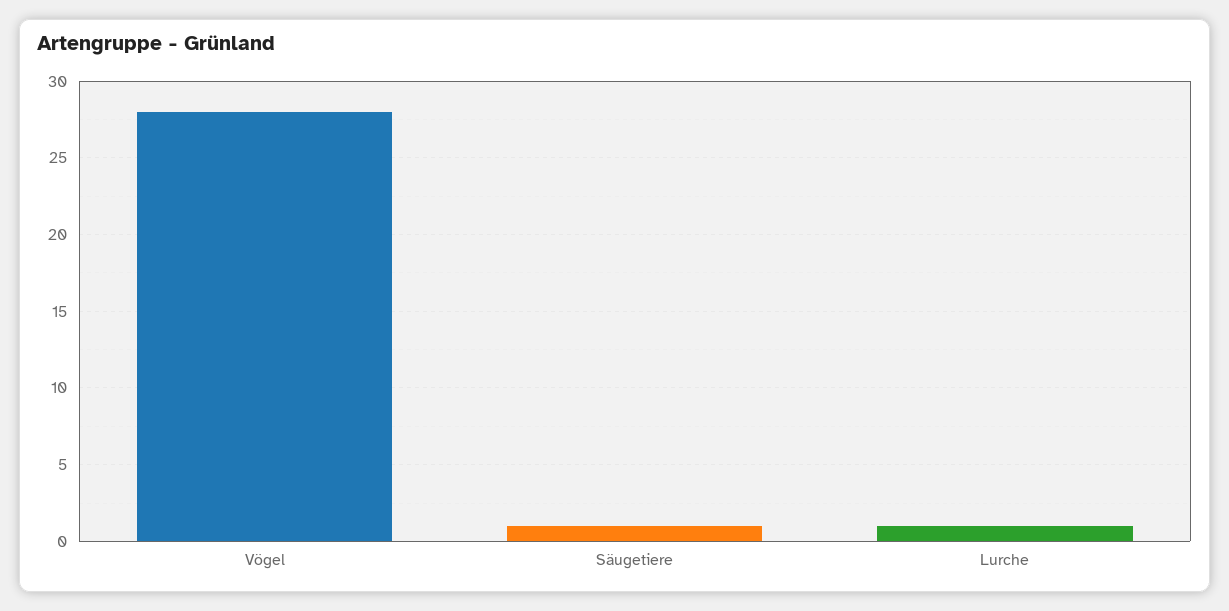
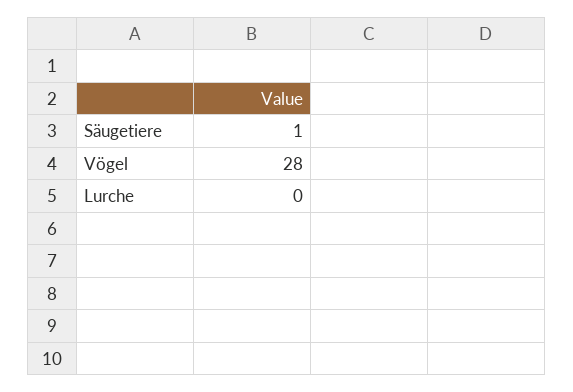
  {
    "Vögel": 28,
    "Säugetiere": 1,
-   "Lurche": 1
+   "Lurche": 0
  }

